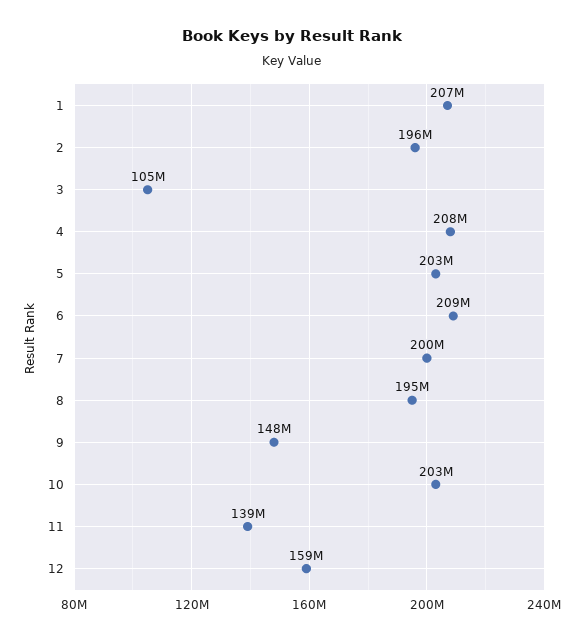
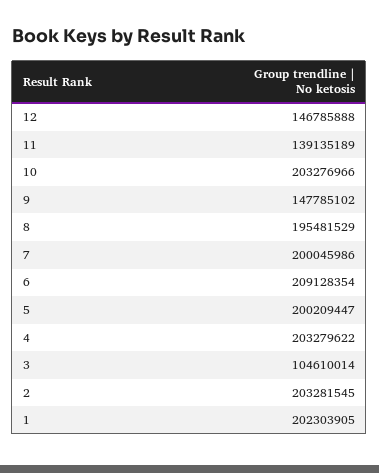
  {
-   "1": 207000000,
+   "1": 202303905,
-   "2": 196000000,
+   "2": 203281545,
    "3": 104610014,
-   "4": 208000000,
+   "4": 203279622,
-   "5": 203000000,
+   "5": 200209447,
    "6": 209128354,
    "7": 200045986,
    "8": 195481529,
    "9": 147785102,
    "10": 203276966,
    "11": 139135189,
-   "12": 159000000
+   "12": 146785888
  }

